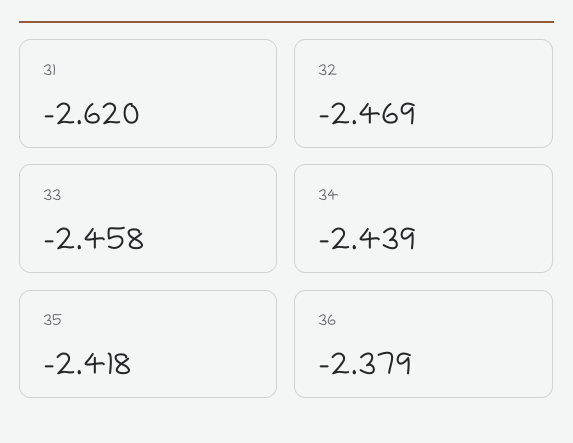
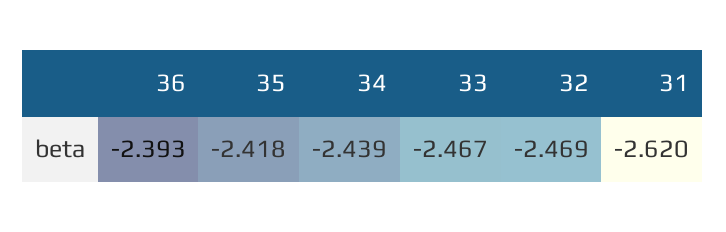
  {
    "31": -2.62,
    "32": -2.469,
-   "33": -2.458,
+   "33": -2.467,
    "34": -2.439,
    "35": -2.418,
-   "36": -2.379
+   "36": -2.393
  }

